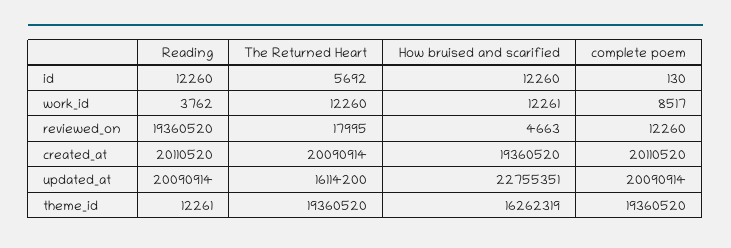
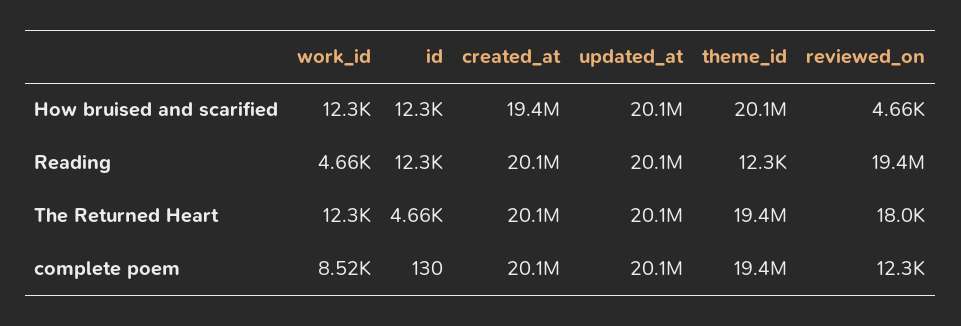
  {
    "Reading": {
      "id": 12260,
-     "work_id": 3762,
+     "work_id": 4660,
      "reviewed_on": 19360520,
      "created_at": 20110520,
      "updated_at": 20090914,
      "theme_id": 12261
    },
    "The Returned Heart": {
-     "id": 5692,
+     "id": 4660,
      "work_id": 12260,
      "reviewed_on": 17995,
      "created_at": 20090914,
-     "updated_at": 16114200,
+     "updated_at": 20100000,
      "theme_id": 19360520
    },
    "How bruised and scarified": {
      "id": 12260,
      "work_id": 12261,
      "reviewed_on": 4663,
      "created_at": 19360520,
-     "updated_at": 22755351,
+     "updated_at": 20100000,
-     "theme_id": 16262319
+     "theme_id": 20100000
    },
    "complete poem": {
      "id": 130,
      "work_id": 8517,
      "reviewed_on": 12260,
      "created_at": 20110520,
      "updated_at": 20090914,
      "theme_id": 19360520
    }
  }

